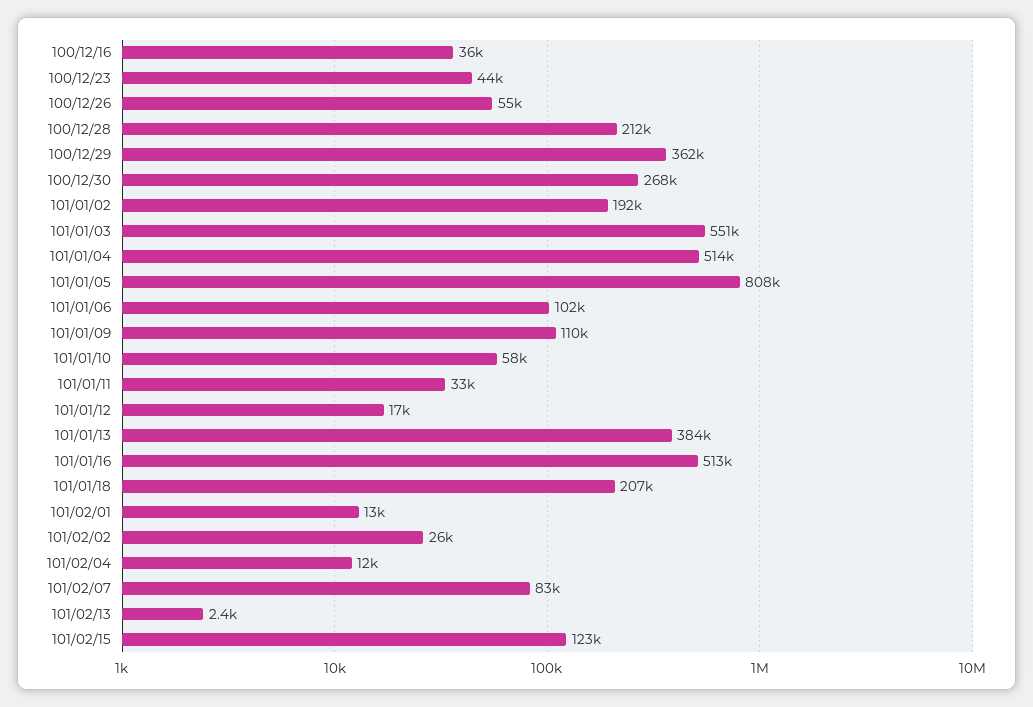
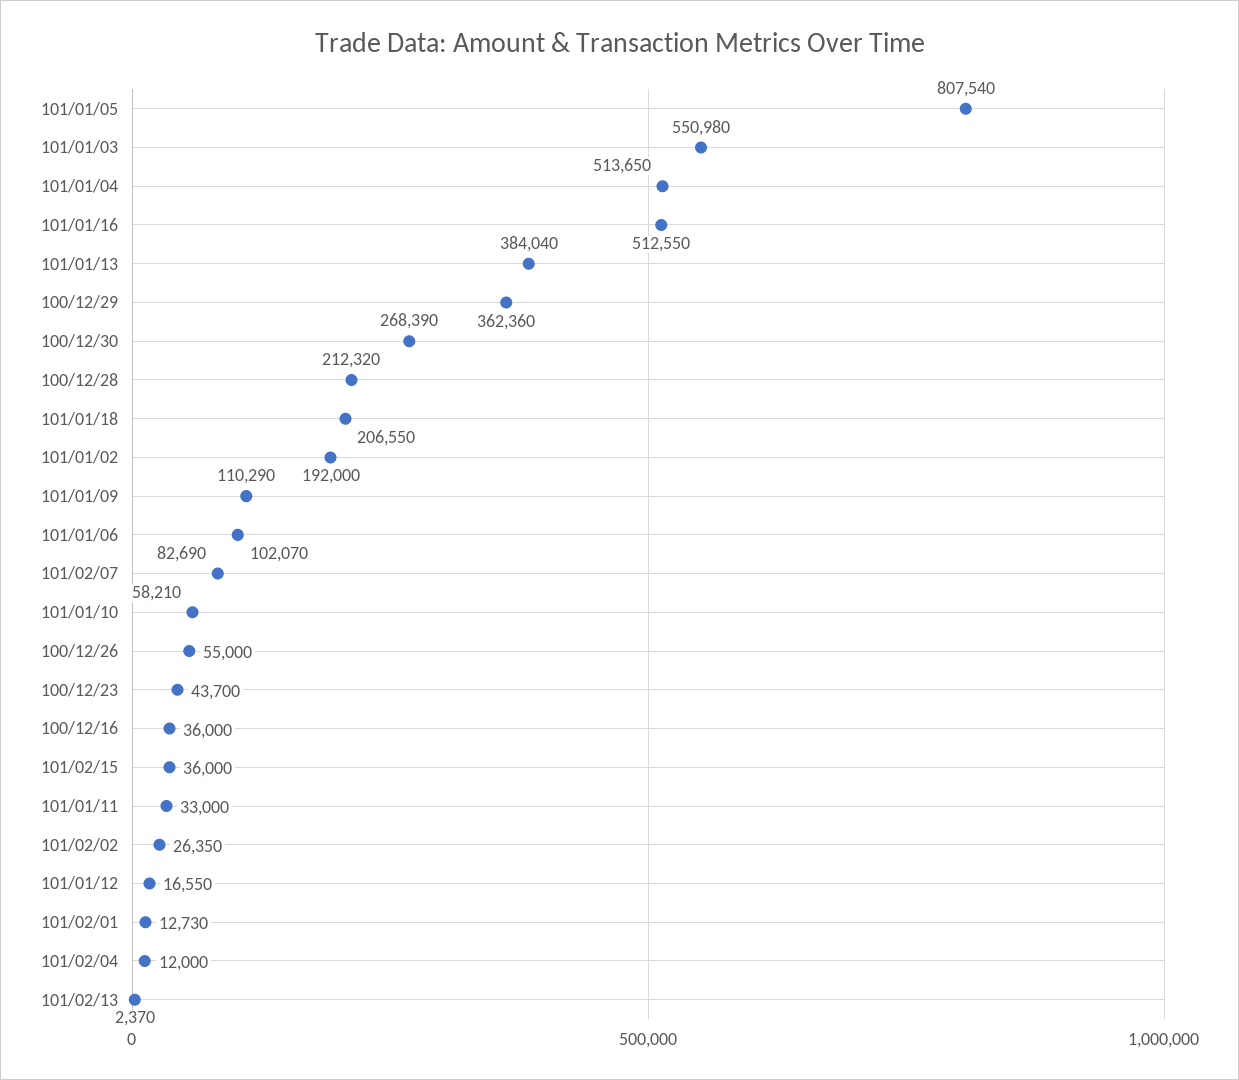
  {
    "100/12/16": 36000,
    "100/12/23": 43700,
    "100/12/26": 55000,
    "100/12/28": 212320,
    "100/12/29": 362360,
    "100/12/30": 268390,
    "101/01/02": 192000,
    "101/01/03": 550980,
    "101/01/04": 513650,
    "101/01/05": 807540,
    "101/01/06": 102070,
    "101/01/09": 110290,
    "101/01/10": 58210,
    "101/01/11": 33000,
    "101/01/12": 16550,
    "101/01/13": 384040,
    "101/01/16": 512550,
    "101/01/18": 206550,
    "101/02/01": 12730,
    "101/02/02": 26350,
    "101/02/04": 12000,
    "101/02/07": 82690,
    "101/02/13": 2370,
-   "101/02/15": 123000
+   "101/02/15": 36000
  }

